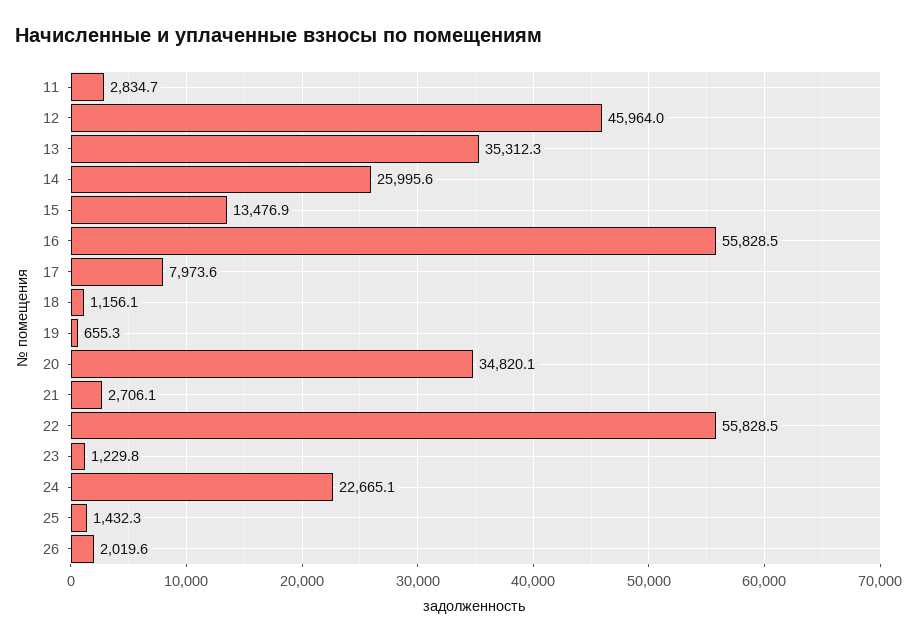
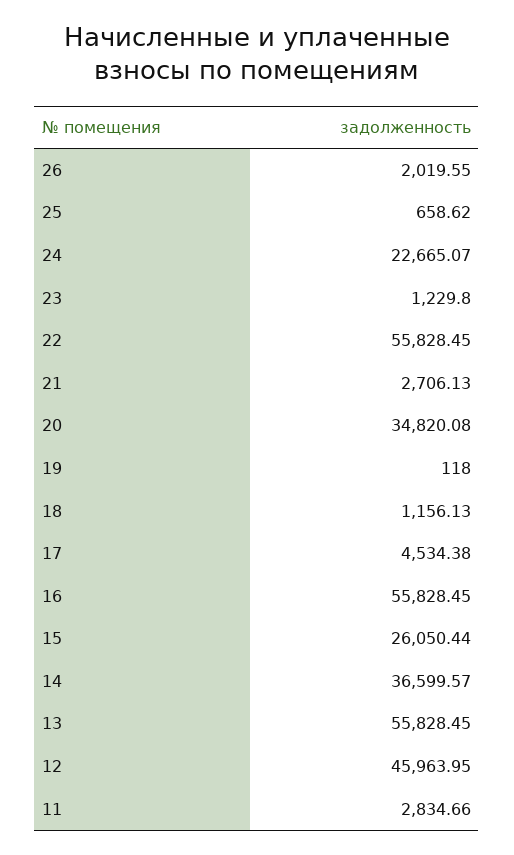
  {
    "11": 2834.66,
    "12": 45963.95,
-   "13": 35312.3,
+   "13": 55828.45,
-   "14": 25995.6,
+   "14": 36599.57,
-   "15": 13476.9,
+   "15": 26050.44,
    "16": 55828.45,
-   "17": 7973.6,
+   "17": 4534.38,
    "18": 1156.13,
-   "19": 655.3,
+   "19": 118,
    "20": 34820.08,
    "21": 2706.13,
    "22": 55828.45,
    "23": 1229.8,
    "24": 22665.07,
-   "25": 1432.3,
+   "25": 658.62,
    "26": 2019.55
  }

